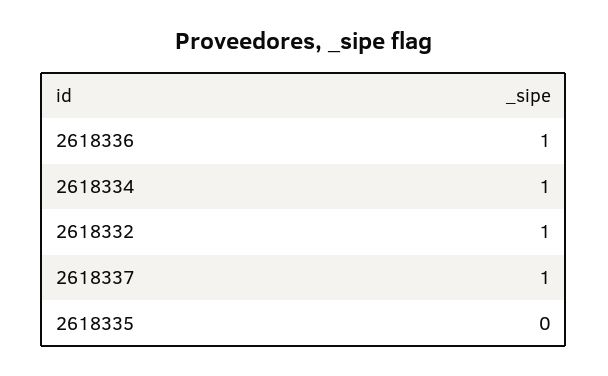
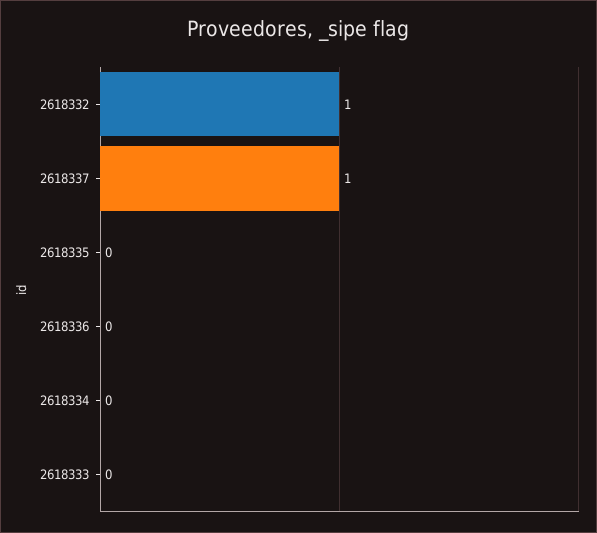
  {
-   "2618336": 1,
+   "2618336": 0,
-   "2618334": 1,
+   "2618334": 0,
    "2618332": 1,
    "2618337": 1,
-   "2618335": 0
+   "2618335": 0,
+   "2618333": 0
  }

